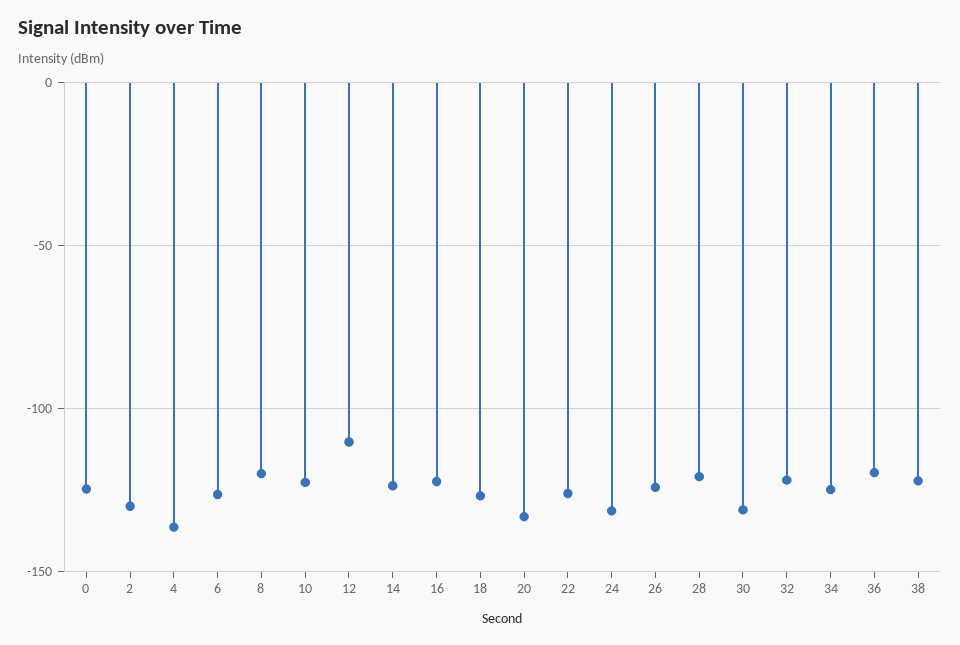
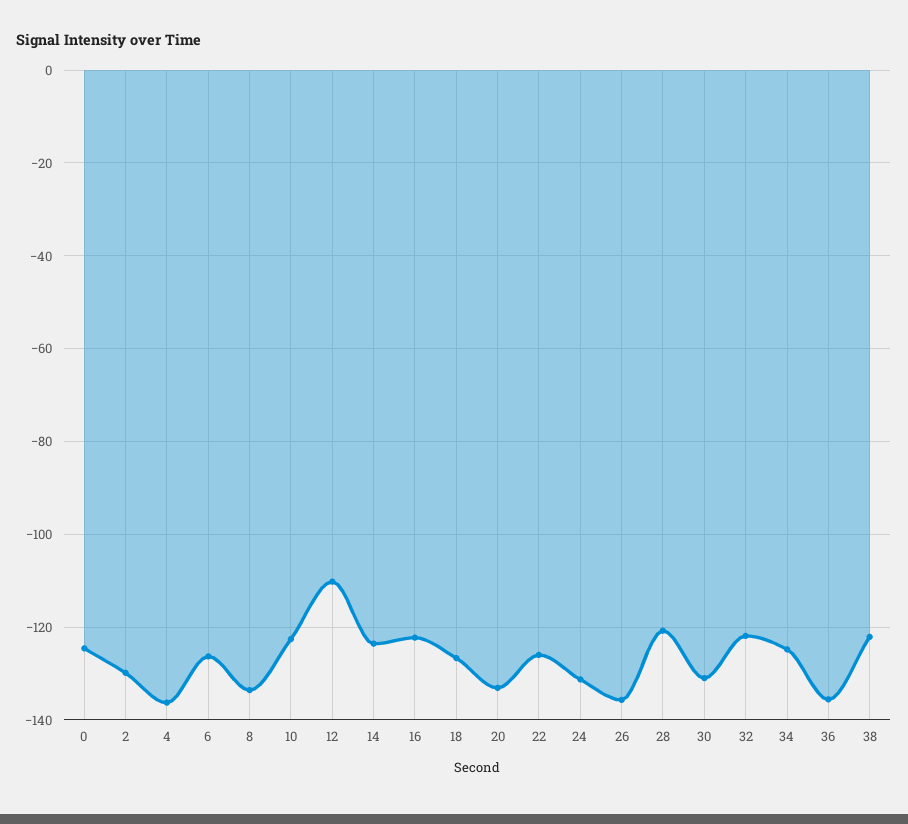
  {
    "0": -124,
    "2": -130,
    "4": -136,
    "6": -126,
-   "8": -120,
+   "8": -134,
    "10": -122,
    "12": -110,
    "14": -124,
    "16": -122,
    "18": -126,
    "20": -134,
    "22": -126,
    "24": -132,
-   "26": -125,
+   "26": -136,
    "28": -120,
    "30": -132,
    "32": -122,
    "34": -124,
-   "36": -120,
+   "36": -136,
    "38": -122
  }

